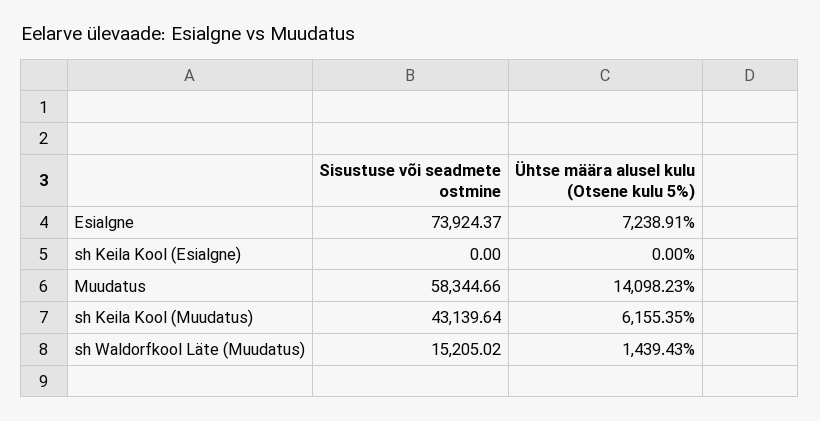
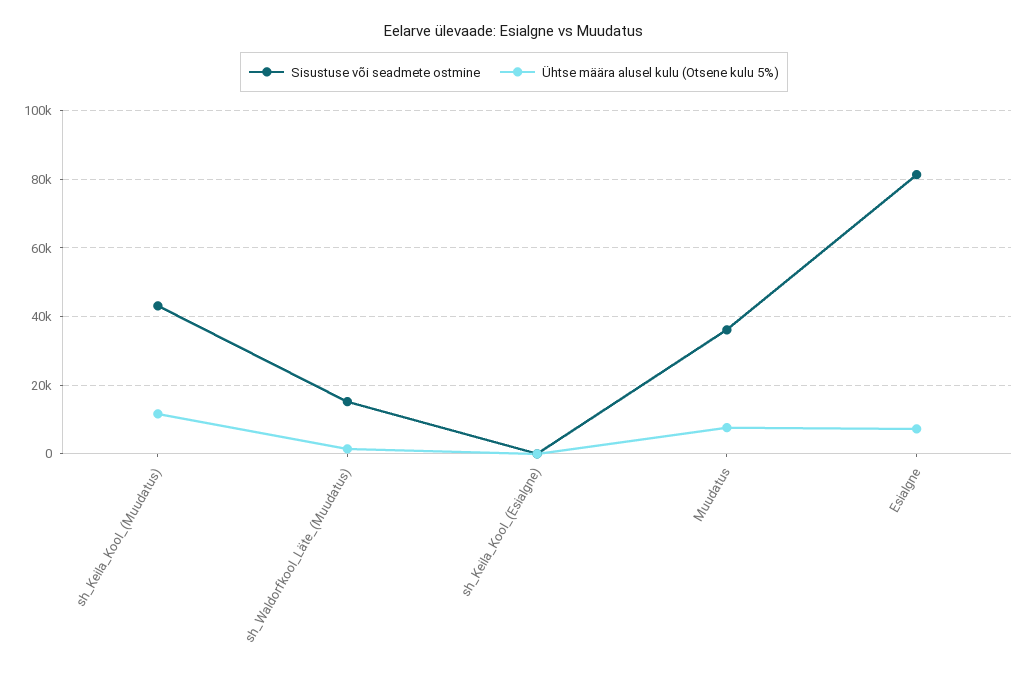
  {
    "Sisustuse või seadmete ostmine": {
-     "Esialgne": 73924.37,
+     "Esialgne": 82000,
      "sh Keila Kool (Esialgne)": 0,
-     "Muudatus": 58344.66,
+     "Muudatus": 36000,
      "sh Keila Kool (Muudatus)": 43139.64,
      "sh Waldorfkool Läte (Muudatus)": 15205.02
    },
    "Ühtse määra alusel kulu (Otsene kulu 5%)": {
      "Esialgne": 7238.91,
      "sh Keila Kool (Esialgne)": 0,
-     "Muudatus": 14098.23,
+     "Muudatus": 8000,
-     "sh Keila Kool (Muudatus)": 6155.35,
+     "sh Keila Kool (Muudatus)": 12000,
      "sh Waldorfkool Läte (Muudatus)": 1439.43
    }
  }

